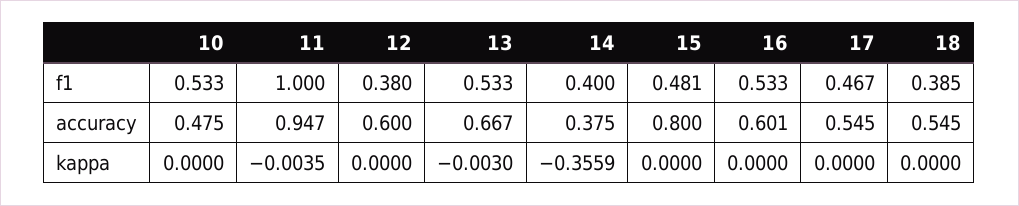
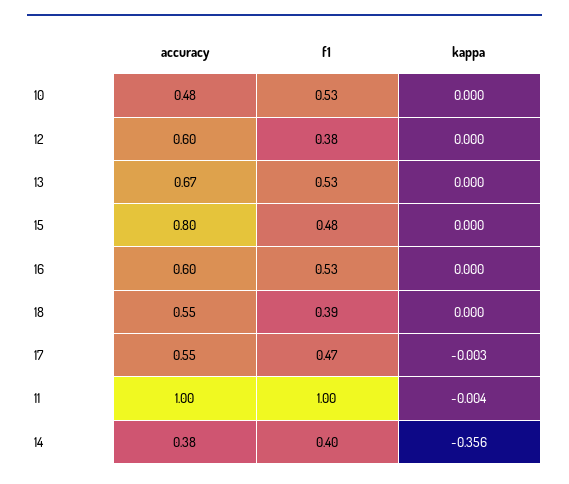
  {
    "10": {
      "f1": 0.533,
      "accuracy": 0.475,
      "kappa": 0
    },
    "11": {
      "f1": 1,
-     "accuracy": 0.947,
+     "accuracy": 1,
      "kappa": -0.0035
    },
    "12": {
      "f1": 0.38,
      "accuracy": 0.6,
      "kappa": 0
    },
    "13": {
      "f1": 0.533,
      "accuracy": 0.667,
-     "kappa": -0.003
+     "kappa": 0
    },
    "14": {
      "f1": 0.4,
      "accuracy": 0.375,
      "kappa": -0.3559
    },
    "15": {
      "f1": 0.481,
      "accuracy": 0.8,
      "kappa": 0
    },
    "16": {
      "f1": 0.533,
      "accuracy": 0.601,
      "kappa": 0
    },
    "17": {
      "f1": 0.467,
      "accuracy": 0.545,
-     "kappa": 0
+     "kappa": -0.003
    },
    "18": {
      "f1": 0.385,
      "accuracy": 0.545,
      "kappa": 0
    }
  }

